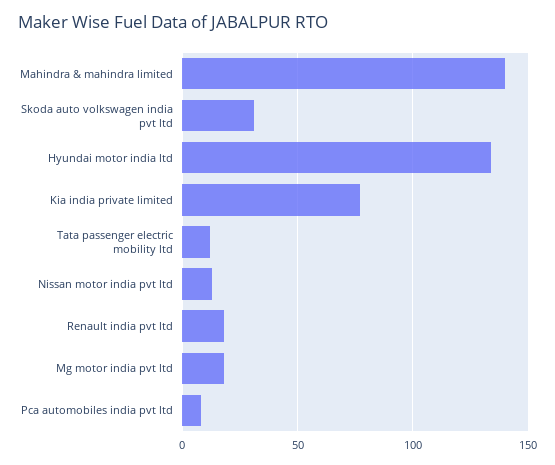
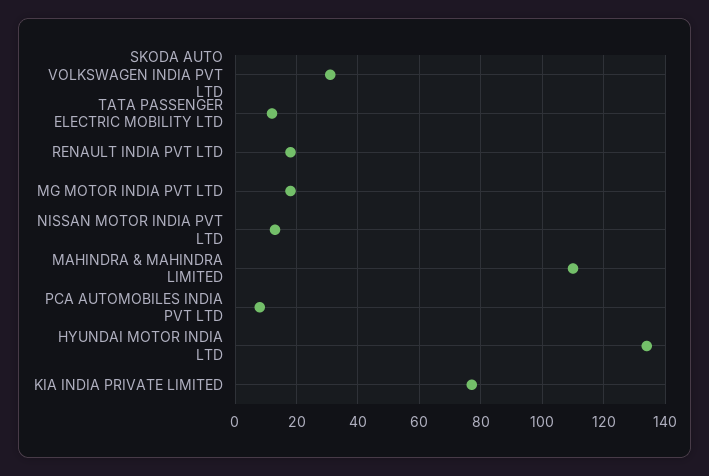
  {
-   "Mahindra & mahindra limited": 140,
+   "Mahindra & mahindra limited": 110,
    "Skoda auto volkswagen india pvt ltd": 30,
    "Hyundai motor india ltd": 135,
    "Kia india private limited": 75,
    "Tata passenger electric mobility ltd": 10,
    "Nissan motor india pvt ltd": 15,
    "Renault india pvt ltd": 20,
    "Mg motor india pvt ltd": 20,
    "Pca automobiles india pvt ltd": 10
  }

